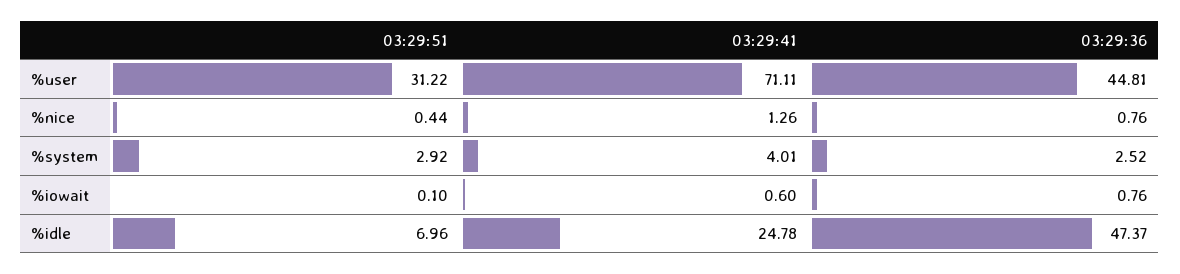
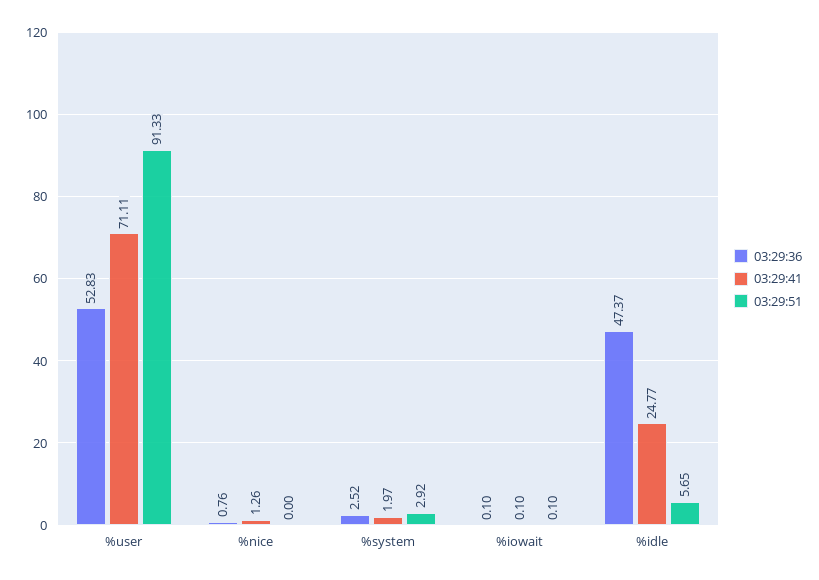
  {
    "03:29:51": {
-     "%user": 31.22,
+     "%user": 91.33,
-     "%nice": 0.44,
+     "%nice": 0,
      "%system": 2.92,
      "%iowait": 0.1,
-     "%idle": 6.96
+     "%idle": 5.65
    },
    "03:29:41": {
      "%user": 71.11,
      "%nice": 1.26,
-     "%system": 4.01,
+     "%system": 1.97,
-     "%iowait": 0.6,
+     "%iowait": 0.1,
-     "%idle": 24.78
+     "%idle": 24.77
    },
    "03:29:36": {
-     "%user": 44.81,
+     "%user": 52.83,
      "%nice": 0.76,
      "%system": 2.52,
-     "%iowait": 0.76,
+     "%iowait": 0.1,
      "%idle": 47.37
    }
  }

